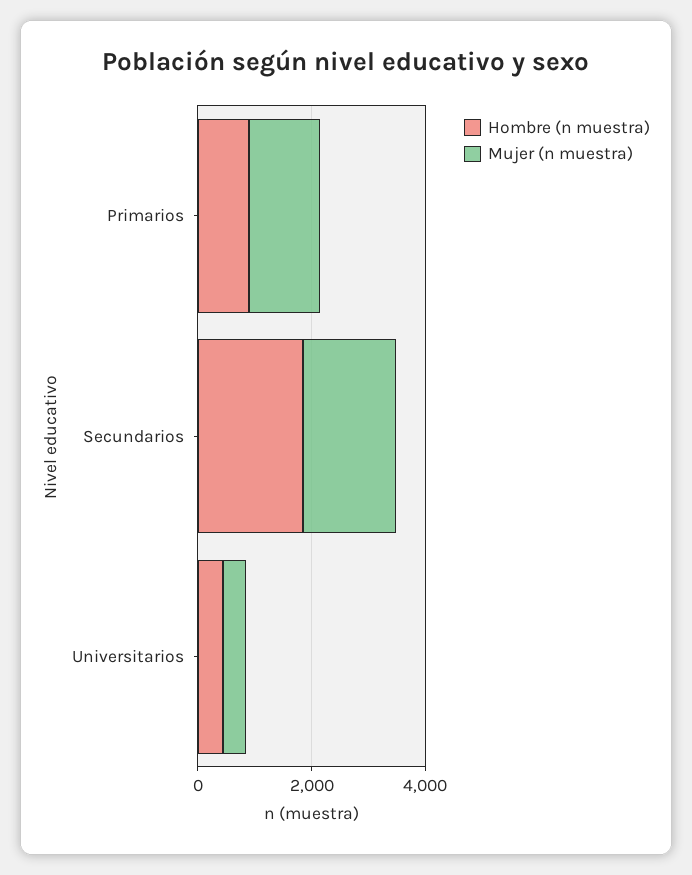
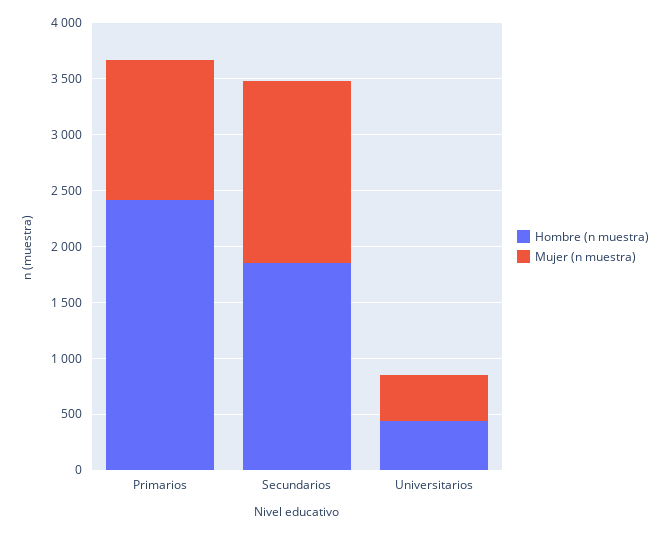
  {
    "Hombre (n muestra)": {
-     "Primarios": 1000,
+     "Primarios": 2400,
      "Secundarios": 1900,
      "Universitarios": 400
    },
    "Mujer (n muestra)": {
      "Primarios": 1200,
      "Secundarios": 1600,
      "Universitarios": 400
    }
  }

